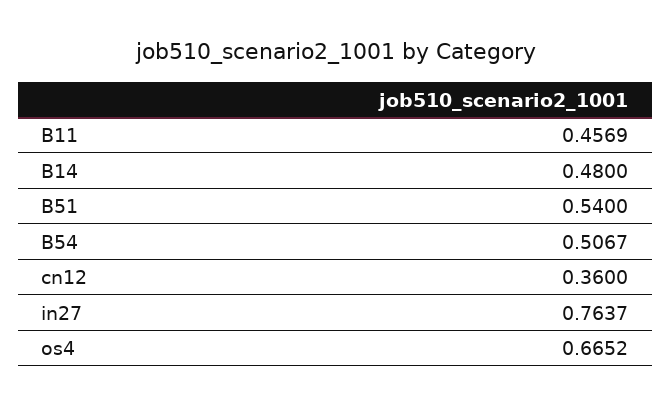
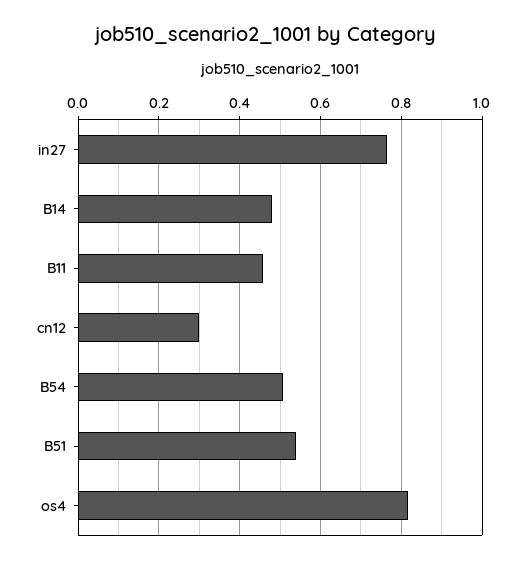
  {
    "B11": 0.4569,
    "B14": 0.48,
    "B51": 0.54,
    "B54": 0.5067,
-   "cn12": 0.36,
+   "cn12": 0.3,
    "in27": 0.7637,
-   "os4": 0.6652
+   "os4": 0.82
  }

